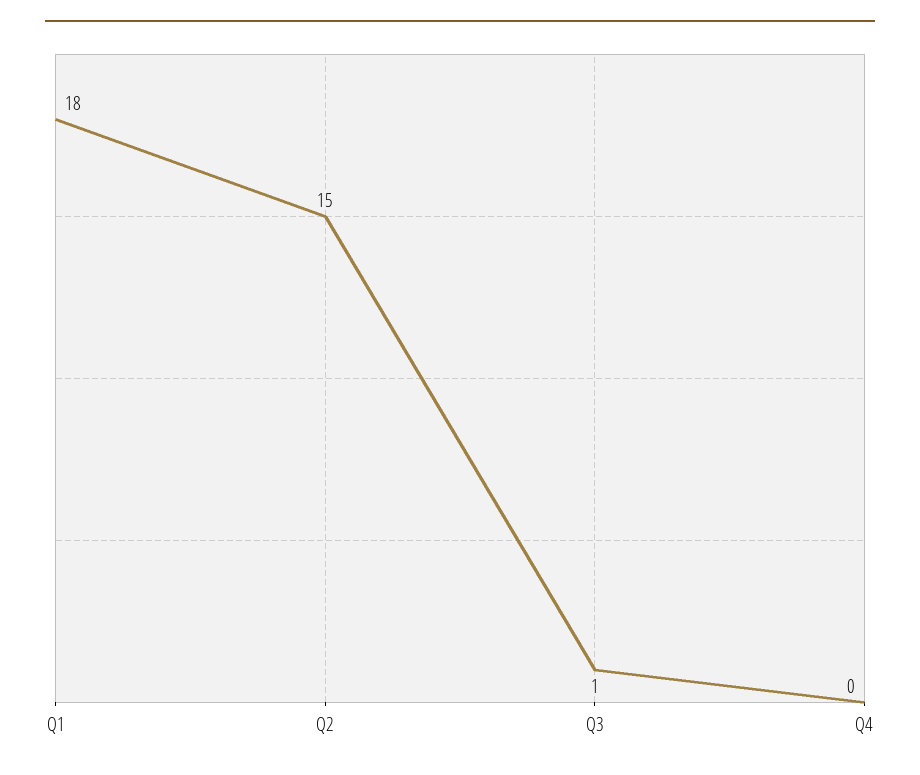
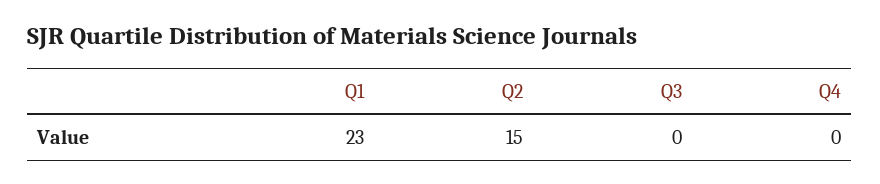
  {
-   "Q1": 18,
+   "Q1": 23,
    "Q2": 15,
-   "Q3": 1,
+   "Q3": 0,
    "Q4": 0
  }

